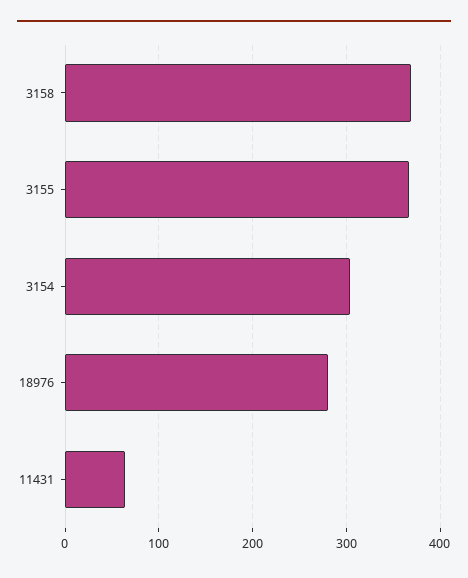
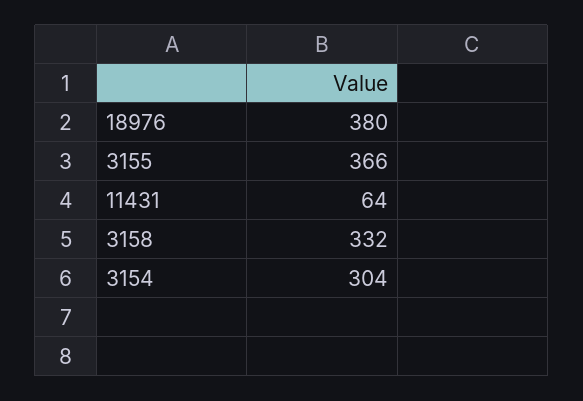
  {
-   "3158": 370,
+   "3158": 332,
    "3155": 366,
    "3154": 304,
-   "18976": 280,
+   "18976": 380,
    "11431": 64
  }

